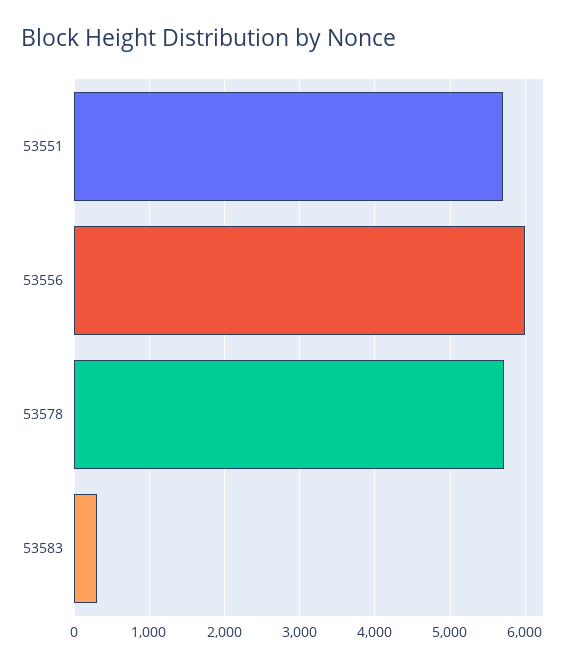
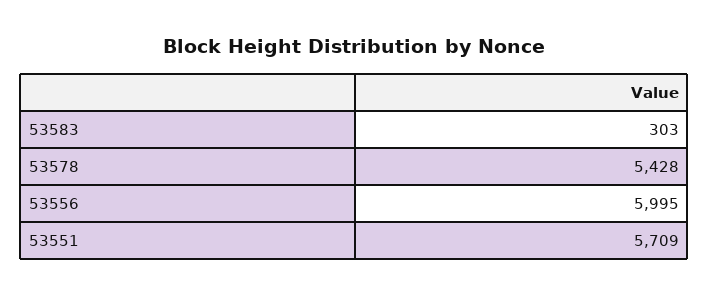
  {
    "53551": 5709,
    "53556": 5995,
-   "53578": 5700,
+   "53578": 5428,
    "53583": 303
  }

